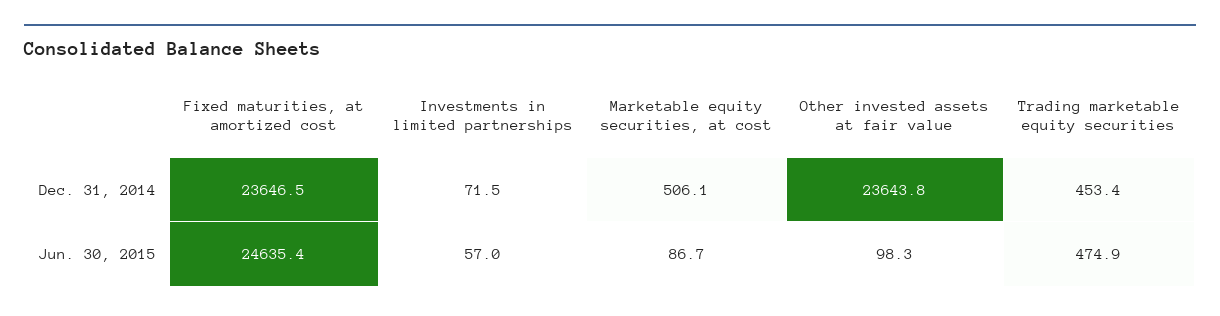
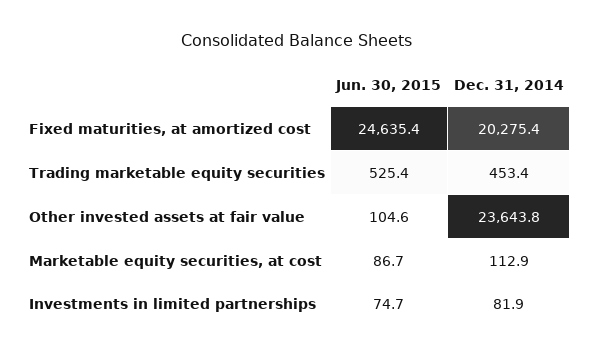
  {
    "Fixed maturities, at amortized cost": {
-     "Dec. 31, 2014": 23646.5,
+     "Dec. 31, 2014": 20275.4,
      "Jun. 30, 2015": 24635.4
    },
    "Investments in limited partnerships": {
-     "Dec. 31, 2014": 71.5,
+     "Dec. 31, 2014": 81.9,
-     "Jun. 30, 2015": 57
+     "Jun. 30, 2015": 74.7
    },
    "Marketable equity securities, at cost": {
-     "Dec. 31, 2014": 506.1,
+     "Dec. 31, 2014": 112.9,
      "Jun. 30, 2015": 86.7
    },
    "Other invested assets at fair value": {
      "Dec. 31, 2014": 23643.8,
-     "Jun. 30, 2015": 98.3
+     "Jun. 30, 2015": 104.6
    },
    "Trading marketable equity securities": {
      "Dec. 31, 2014": 453.4,
-     "Jun. 30, 2015": 474.9
+     "Jun. 30, 2015": 525.4
    }
  }

